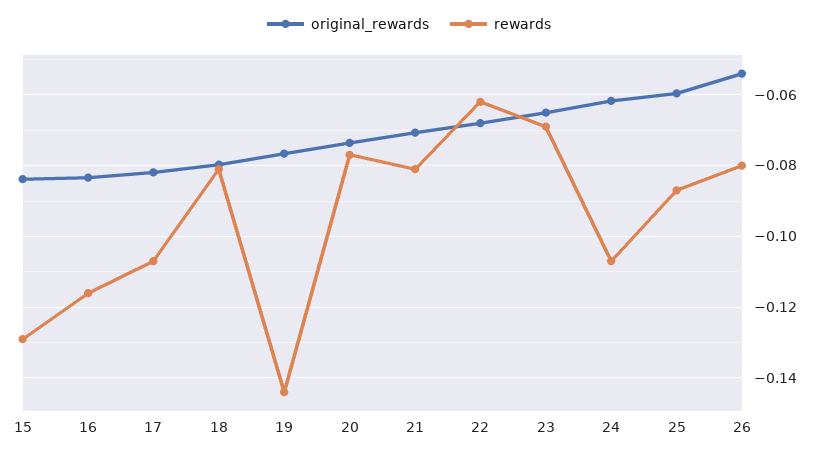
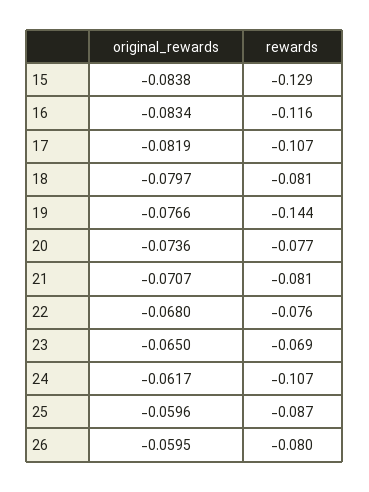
  {
    "original_rewards": {
      "15": -0.0838,
      "16": -0.0834,
      "17": -0.0819,
      "18": -0.0797,
      "19": -0.0766,
      "20": -0.0736,
      "21": -0.0707,
      "22": -0.068,
      "23": -0.065,
      "24": -0.0617,
      "25": -0.0596,
-     "26": -0.054
+     "26": -0.0595
    },
    "rewards": {
      "15": -0.129,
      "16": -0.116,
      "17": -0.107,
      "18": -0.081,
      "19": -0.144,
      "20": -0.077,
      "21": -0.081,
-     "22": -0.062,
+     "22": -0.076,
      "23": -0.069,
      "24": -0.107,
      "25": -0.087,
      "26": -0.08
    }
  }

